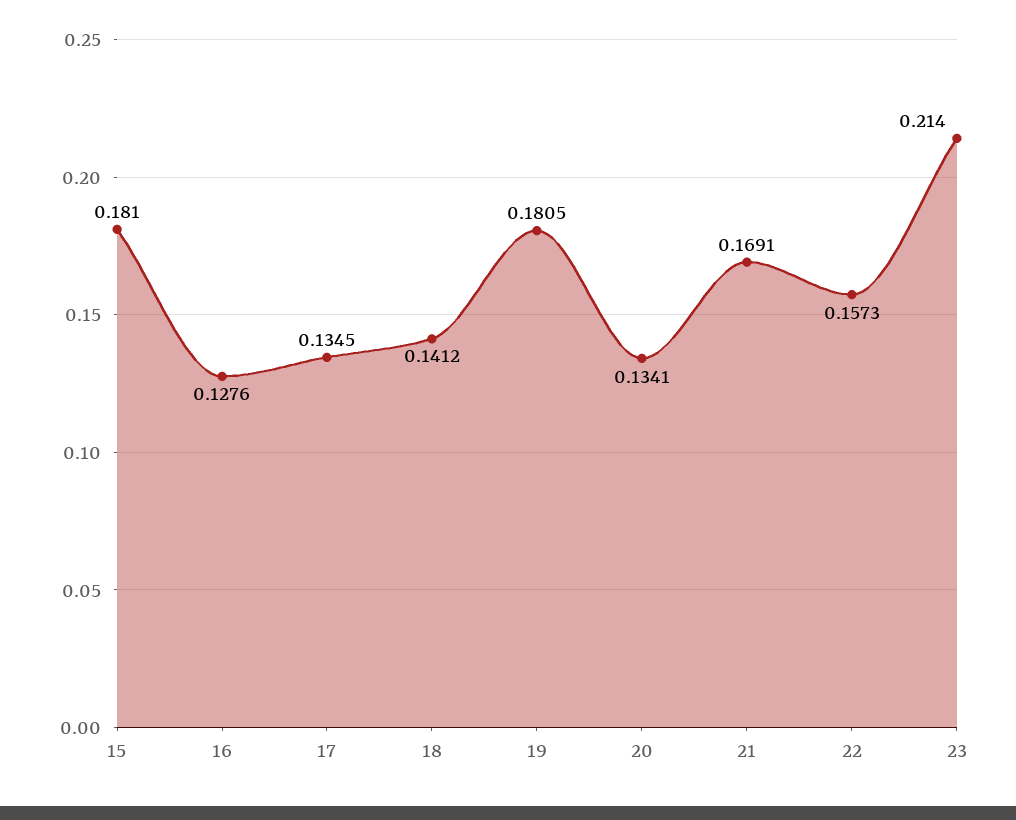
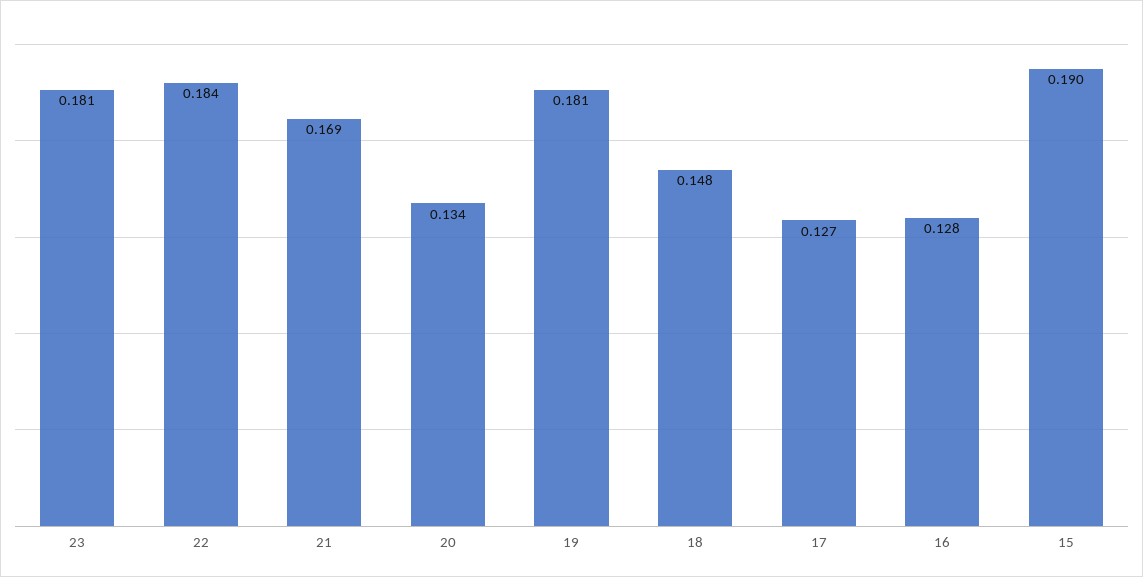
  {
-   "15": 0.181,
+   "15": 0.19,
    "16": 0.1276,
-   "17": 0.1345,
+   "17": 0.127,
-   "18": 0.1412,
+   "18": 0.148,
    "19": 0.1805,
    "20": 0.1341,
    "21": 0.1691,
-   "22": 0.1573,
+   "22": 0.184,
-   "23": 0.214
+   "23": 0.181
  }

